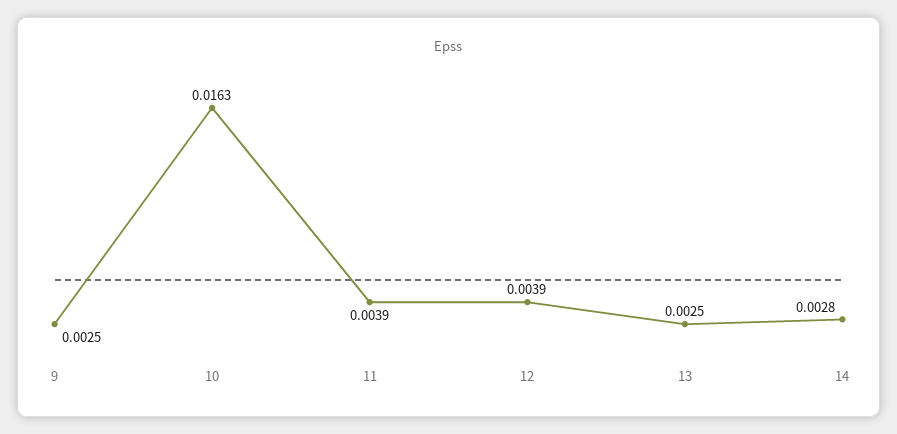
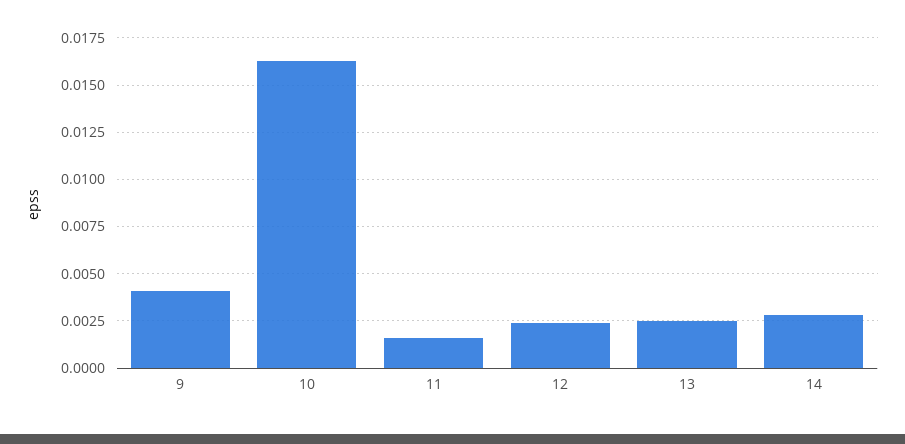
  {
-   "9": 0.0025,
+   "9": 0.004,
    "10": 0.0163,
-   "11": 0.0039,
+   "11": 0.0015,
-   "12": 0.0039,
+   "12": 0.0025,
    "13": 0.0025,
    "14": 0.0028
  }

